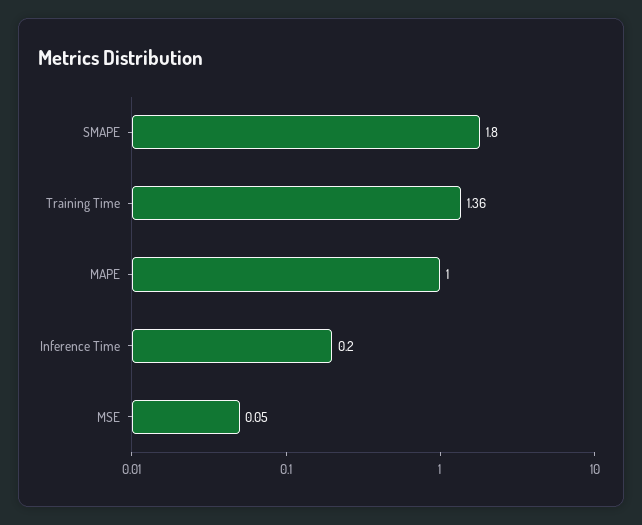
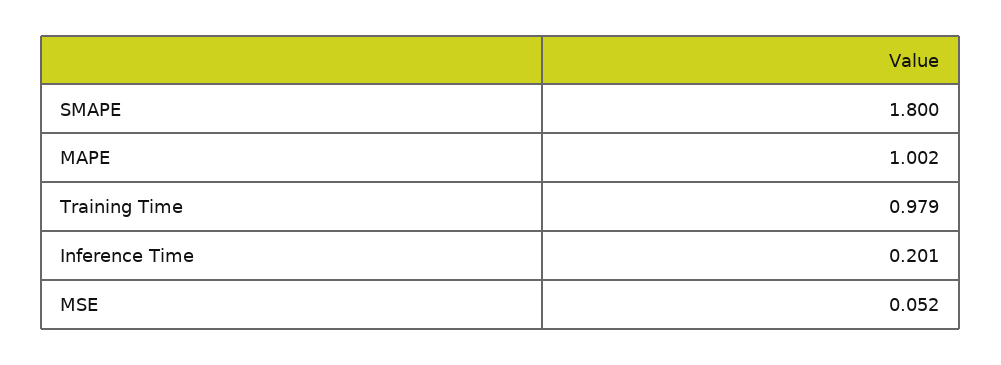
  {
    "SMAPE": 1.8,
-   "Training Time": 1.36,
+   "Training Time": 0.979,
    "MAPE": 1.002,
    "Inference Time": 0.201,
    "MSE": 0.052
  }

